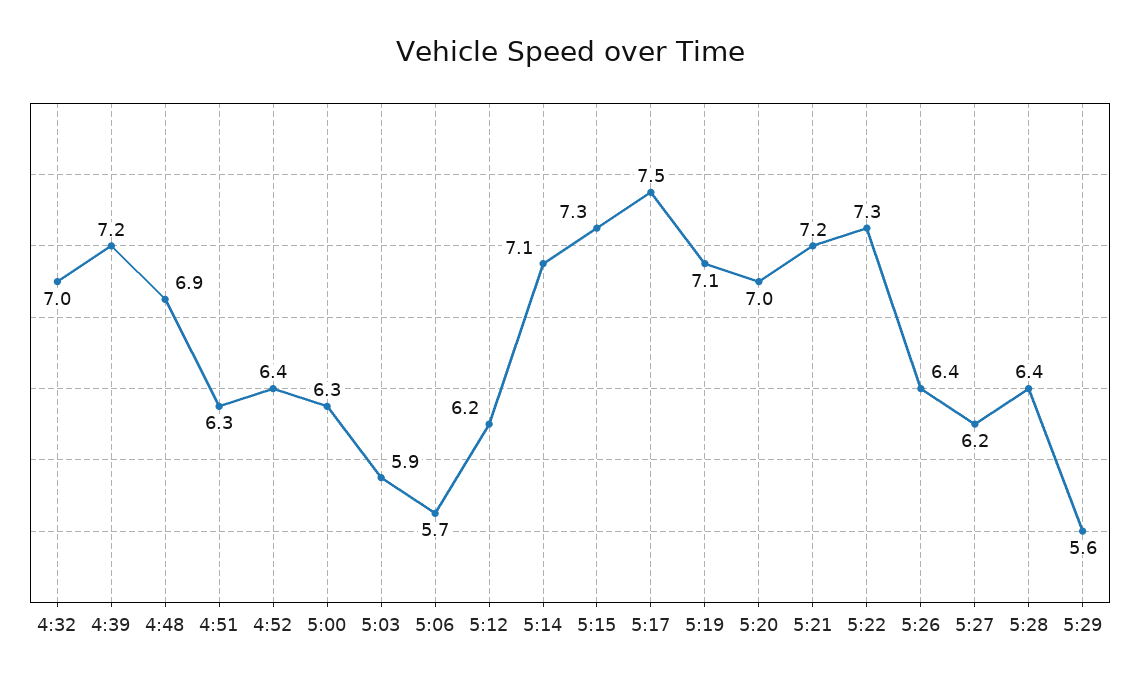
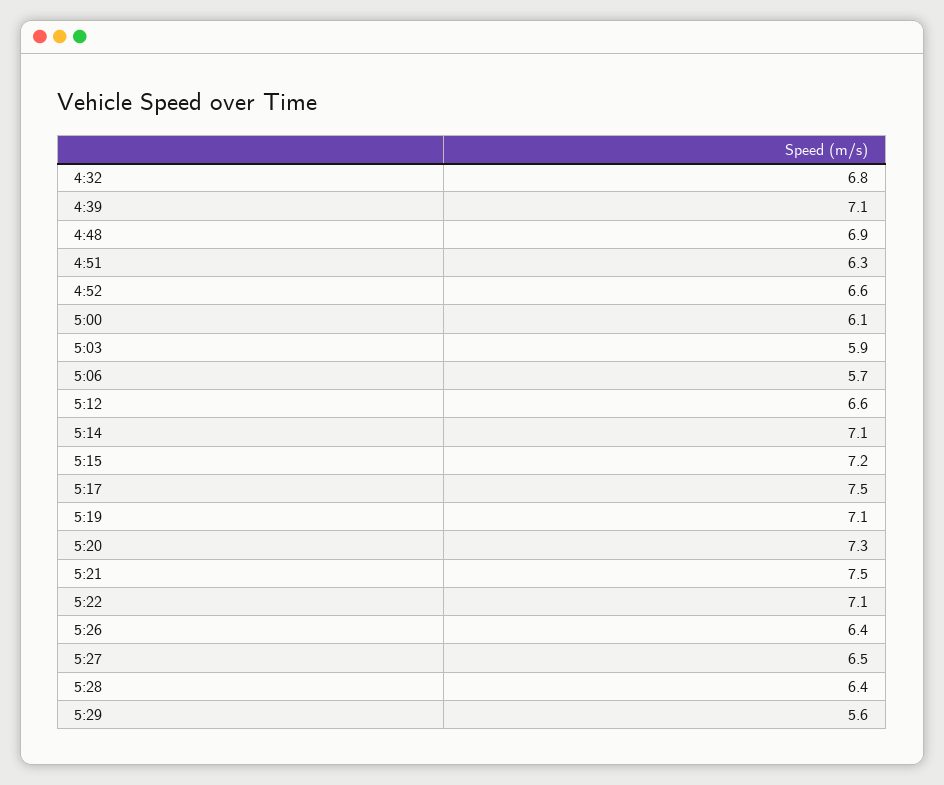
  {
-   "4:32": 7,
+   "4:32": 6.8,
-   "4:39": 7.2,
+   "4:39": 7.1,
    "4:48": 6.9,
    "4:51": 6.3,
-   "4:52": 6.4,
+   "4:52": 6.6,
-   "5:00": 6.3,
+   "5:00": 6.1,
    "5:03": 5.9,
    "5:06": 5.7,
-   "5:12": 6.2,
+   "5:12": 6.6,
    "5:14": 7.1,
-   "5:15": 7.3,
+   "5:15": 7.2,
    "5:17": 7.5,
    "5:19": 7.1,
-   "5:20": 7,
+   "5:20": 7.3,
-   "5:21": 7.2,
+   "5:21": 7.5,
-   "5:22": 7.3,
+   "5:22": 7.1,
    "5:26": 6.4,
-   "5:27": 6.2,
+   "5:27": 6.5,
    "5:28": 6.4,
    "5:29": 5.6
  }

